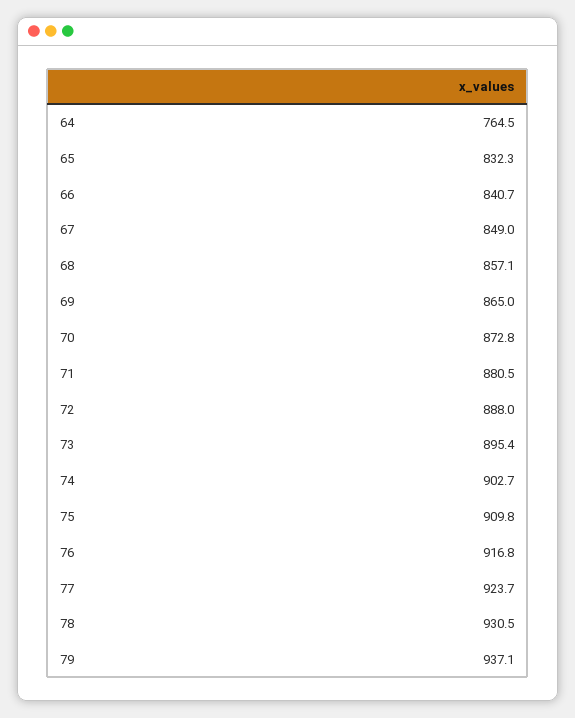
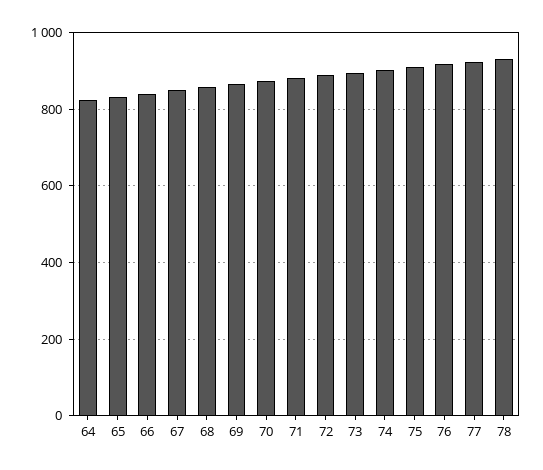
  {
-   "64": 764.5,
+   "64": 820,
    "65": 832.3,
    "66": 840.7,
    "67": 849,
    "68": 857.1,
    "69": 865,
    "70": 872.8,
    "71": 880.5,
    "72": 888,
    "73": 895.4,
    "74": 902.7,
    "75": 909.8,
    "76": 916.8,
    "77": 923.7,
-   "78": 930.5,
+   "78": 930.5
-   "79": 937.1
  }

